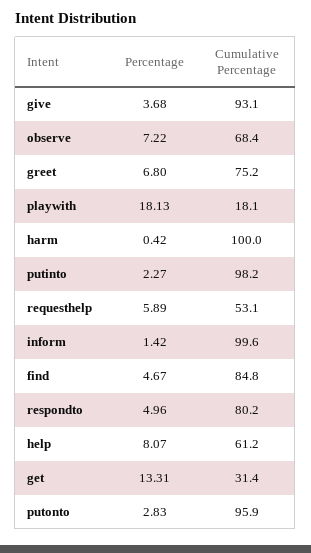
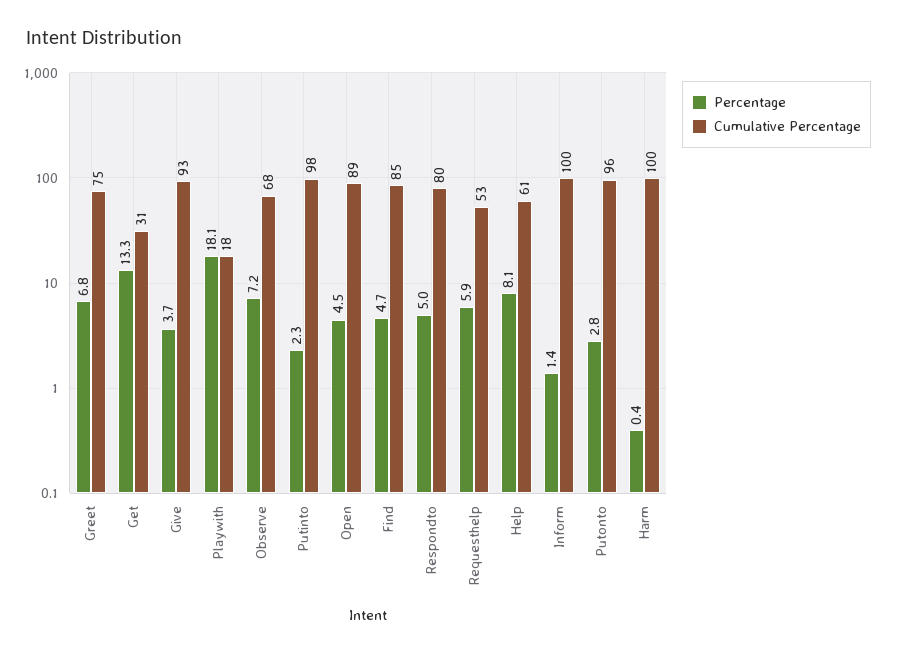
  {
    "Percentage": {
      "give": 3.68,
      "observe": 7.22,
      "greet": 6.8,
      "playwith": 18.13,
      "harm": 0.42,
      "putinto": 2.27,
      "requesthelp": 5.89,
      "inform": 1.42,
      "find": 4.67,
      "respondto": 4.96,
      "help": 8.07,
      "get": 13.31,
-     "putonto": 2.83
+     "putonto": 2.83,
+     "Open": 4.5
    },
    "Cumulative Percentage": {
      "give": 93.1,
      "observe": 68.4,
      "greet": 75.2,
      "playwith": 18.1,
      "harm": 100,
      "putinto": 98.2,
      "requesthelp": 53.1,
      "inform": 99.6,
      "find": 84.8,
      "respondto": 80.2,
      "help": 61.2,
      "get": 31.4,
-     "putonto": 95.9
+     "putonto": 95.9,
+     "Open": 89
    }
  }

